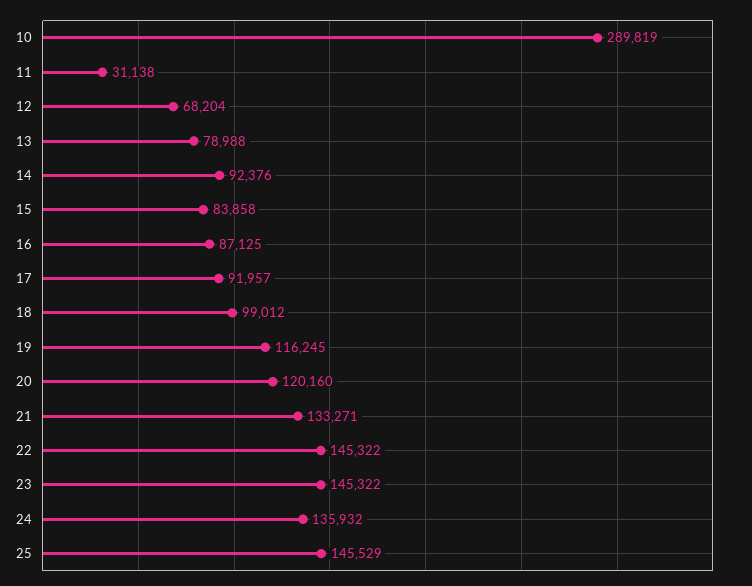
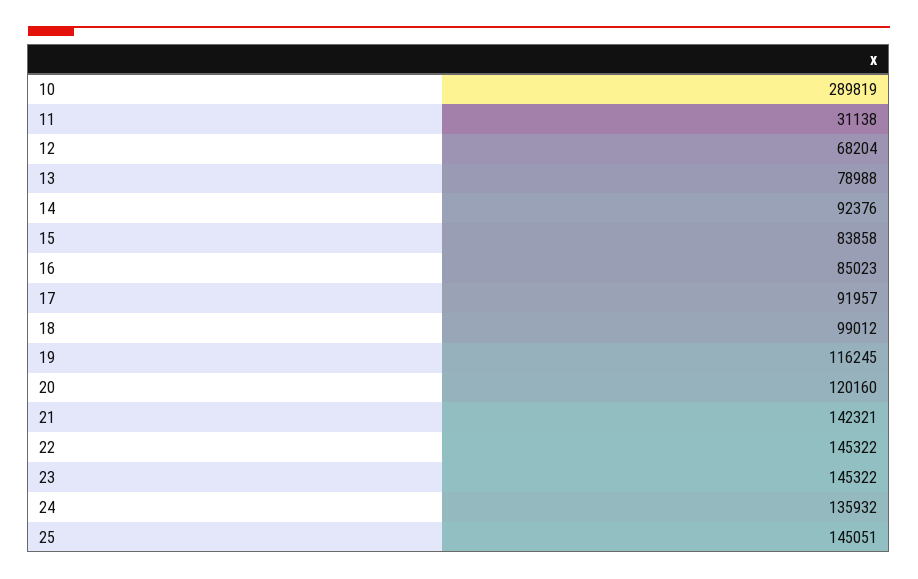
  {
    "10": 289819,
    "11": 31138,
    "12": 68204,
    "13": 78988,
    "14": 92376,
    "15": 83858,
-   "16": 87125,
+   "16": 85023,
    "17": 91957,
    "18": 99012,
    "19": 116245,
    "20": 120160,
-   "21": 133271,
+   "21": 142321,
    "22": 145322,
    "23": 145322,
    "24": 135932,
-   "25": 145529
+   "25": 145051
  }

